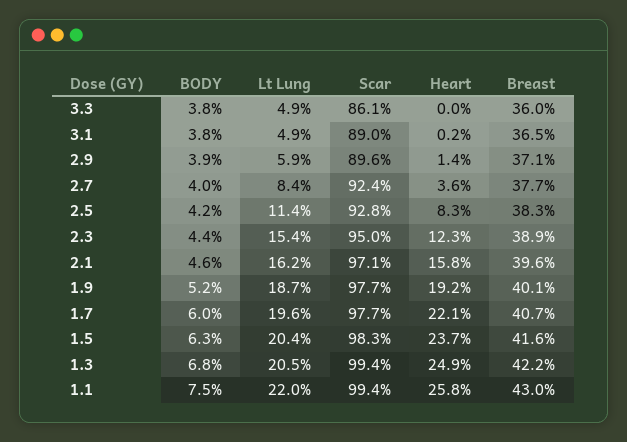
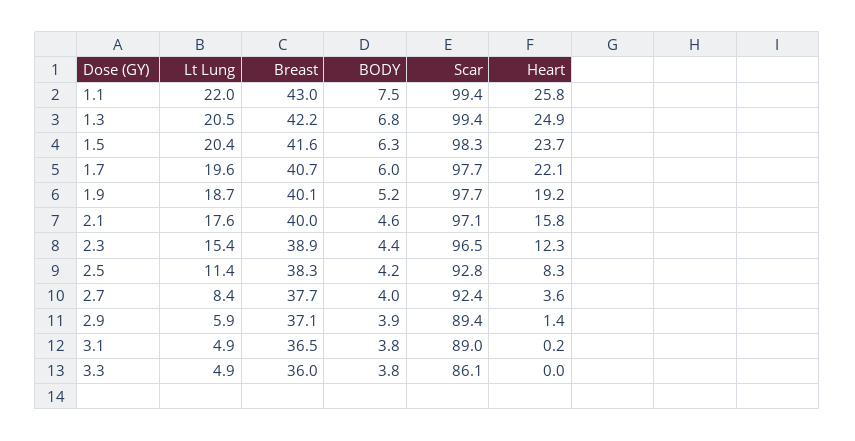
  {
    "BODY": {
      "3.3": 3.8,
      "3.1": 3.8,
      "2.9": 3.9,
      "2.7": 4,
      "2.5": 4.2,
      "2.3": 4.4,
      "2.1": 4.6,
      "1.9": 5.2,
      "1.7": 6,
      "1.5": 6.3,
      "1.3": 6.8,
      "1.1": 7.5
    },
    "Lt Lung": {
      "3.3": 4.9,
      "3.1": 4.9,
      "2.9": 5.9,
      "2.7": 8.4,
      "2.5": 11.4,
      "2.3": 15.4,
-     "2.1": 16.2,
+     "2.1": 17.6,
      "1.9": 18.7,
      "1.7": 19.6,
      "1.5": 20.4,
      "1.3": 20.5,
      "1.1": 22
    },
    "Scar": {
      "3.3": 86.1,
      "3.1": 89,
-     "2.9": 89.6,
+     "2.9": 89.4,
      "2.7": 92.4,
      "2.5": 92.8,
-     "2.3": 95,
+     "2.3": 96.5,
      "2.1": 97.1,
      "1.9": 97.7,
      "1.7": 97.7,
      "1.5": 98.3,
      "1.3": 99.4,
      "1.1": 99.4
    },
    "Heart": {
      "3.3": 0,
      "3.1": 0.2,
      "2.9": 1.4,
      "2.7": 3.6,
      "2.5": 8.3,
      "2.3": 12.3,
      "2.1": 15.8,
      "1.9": 19.2,
      "1.7": 22.1,
      "1.5": 23.7,
      "1.3": 24.9,
      "1.1": 25.8
    },
    "Breast": {
      "3.3": 36,
      "3.1": 36.5,
      "2.9": 37.1,
      "2.7": 37.7,
      "2.5": 38.3,
      "2.3": 38.9,
-     "2.1": 39.6,
+     "2.1": 40,
      "1.9": 40.1,
      "1.7": 40.7,
      "1.5": 41.6,
      "1.3": 42.2,
      "1.1": 43
    }
  }

